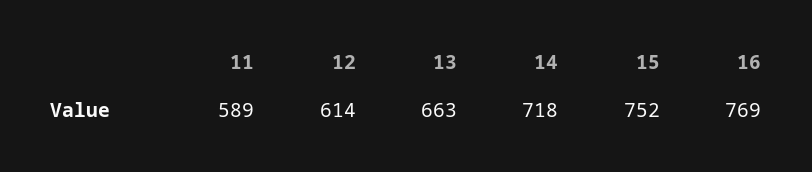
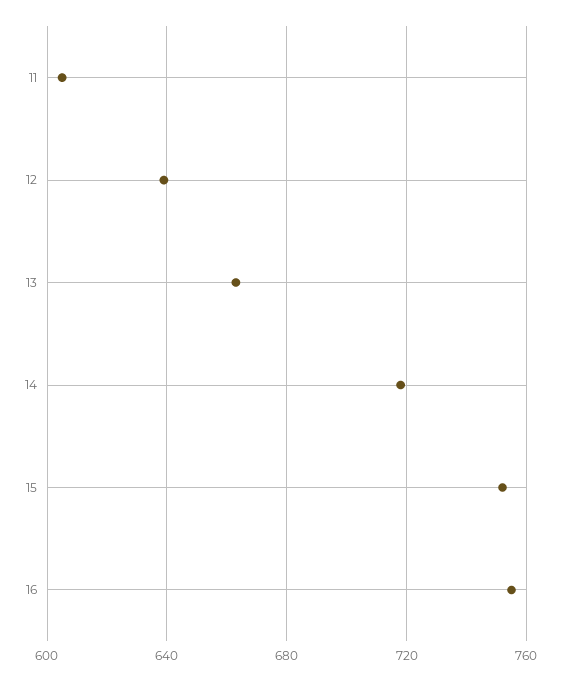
  {
-   "11": 589,
+   "11": 605,
-   "12": 614,
+   "12": 640,
    "13": 663,
    "14": 718,
    "15": 752,
-   "16": 769
+   "16": 755
  }

